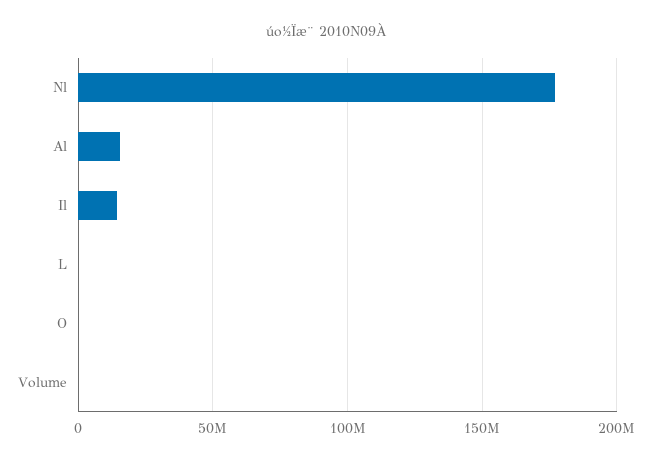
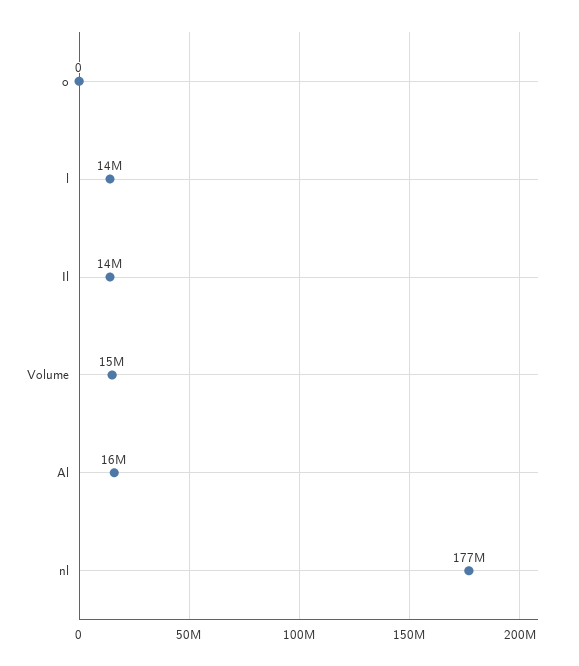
  {
    "Nl": 177000000,
    "Al": 16000000,
    "Il": 14000000,
-   "L": 0,
+   "L": 14000000,
    "O": 0,
-   "Volume": 0
+   "Volume": 15000000
  }

